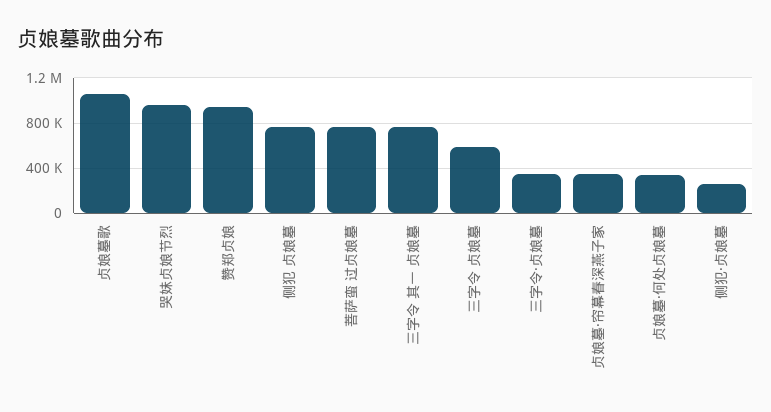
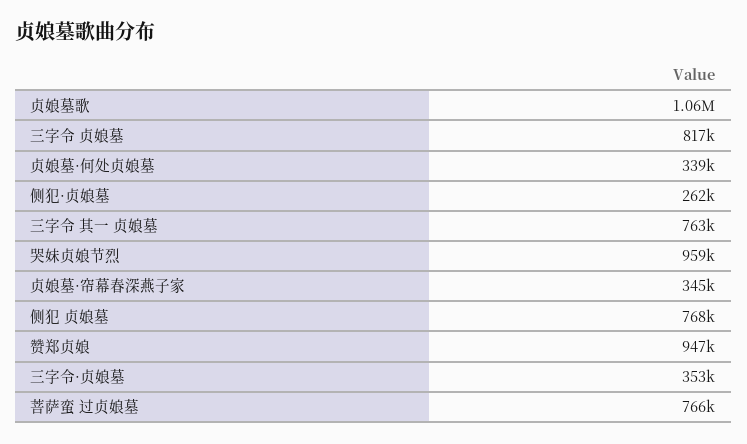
  {
    "贞娘墓歌": 1060000,
    "哭妹贞娘节烈": 959000,
    "赞郑贞娘": 947000,
    "侧犯 贞娘墓": 768000,
    "菩萨蛮 过贞娘墓": 766000,
    "三字令 其一 贞娘墓": 763000,
-   "三字令 贞娘墓": 600000,
+   "三字令 贞娘墓": 817000,
    "三字令·贞娘墓": 353000,
    "贞娘墓·帘幕春深燕子家": 345000,
    "贞娘墓·何处贞娘墓": 339000,
    "侧犯·贞娘墓": 262000
  }

